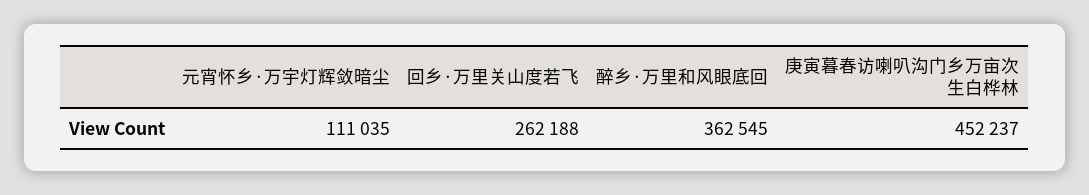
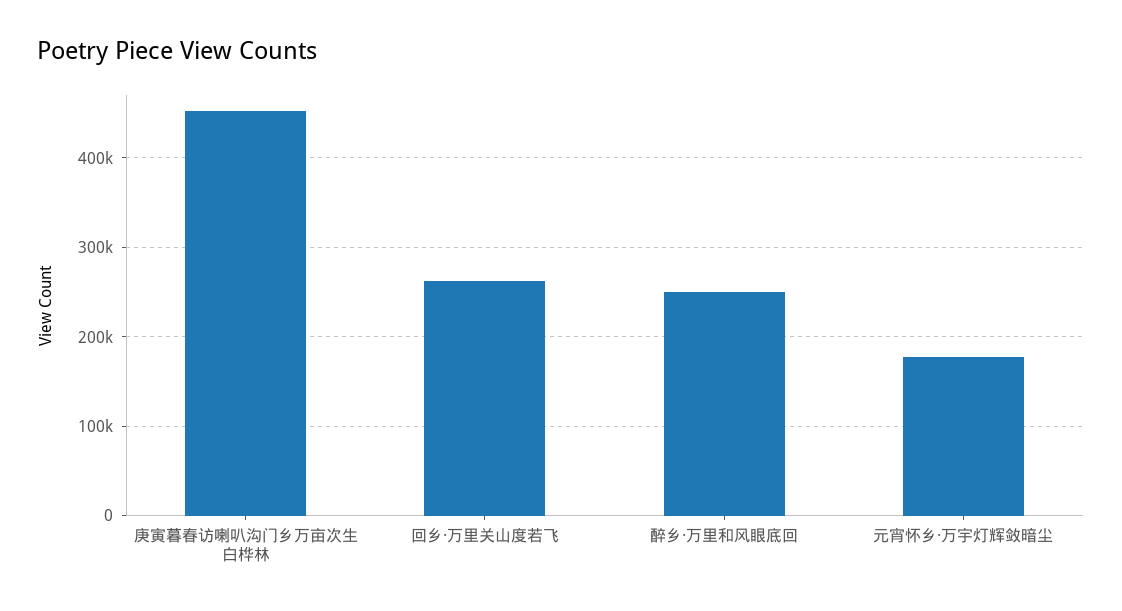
  {
-   "元宵怀乡·万宇灯辉敛暗尘": 111035,
+   "元宵怀乡·万宇灯辉敛暗尘": 180000,
    "回乡·万里关山度若飞": 262188,
-   "醉乡·万里和风眼底回": 362545,
+   "醉乡·万里和风眼底回": 250000,
    "庚寅暮春访喇叭沟门乡万亩次生白桦林": 452237
  }

